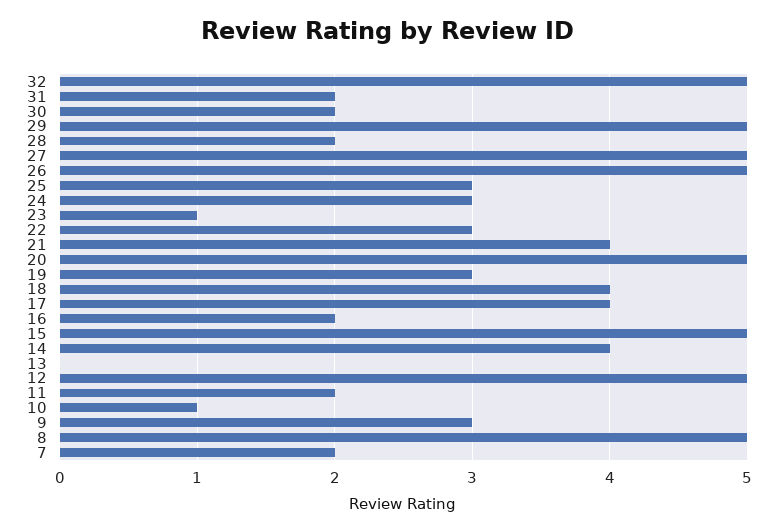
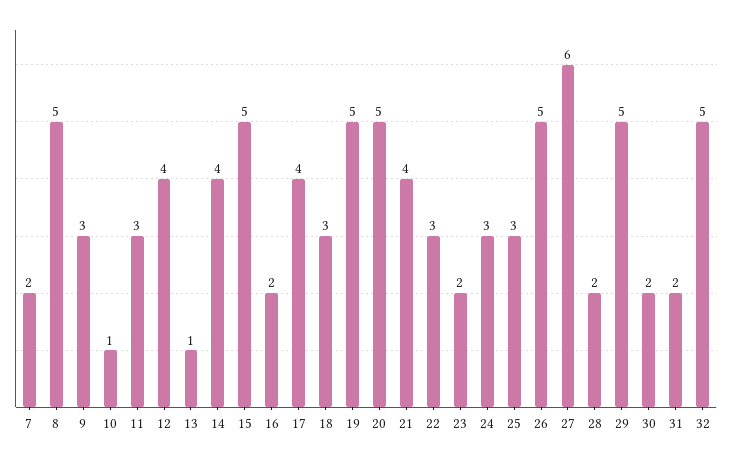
  {
    "32": 5,
    "31": 2,
    "30": 2,
    "29": 5,
    "28": 2,
-   "27": 5,
+   "27": 6,
    "26": 5,
    "25": 3,
    "24": 3,
-   "23": 1,
+   "23": 2,
    "22": 3,
    "21": 4,
    "20": 5,
-   "19": 3,
+   "19": 5,
-   "18": 4,
+   "18": 3,
    "17": 4,
    "16": 2,
    "15": 5,
    "14": 4,
-   "13": 0,
+   "13": 1,
-   "12": 5,
+   "12": 4,
-   "11": 2,
+   "11": 3,
    "10": 1,
    "9": 3,
    "8": 5,
    "7": 2
  }

